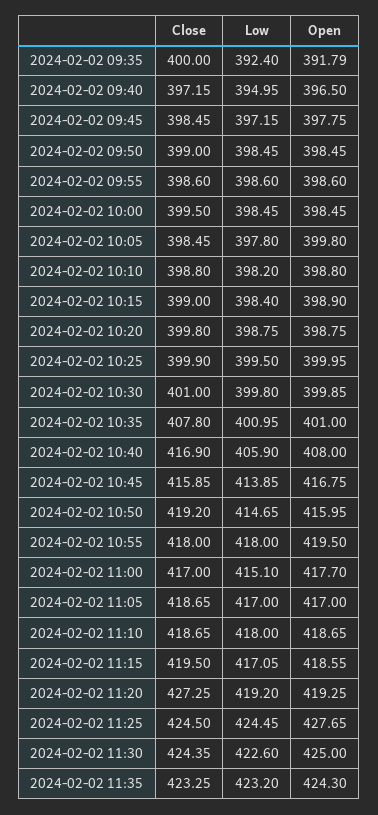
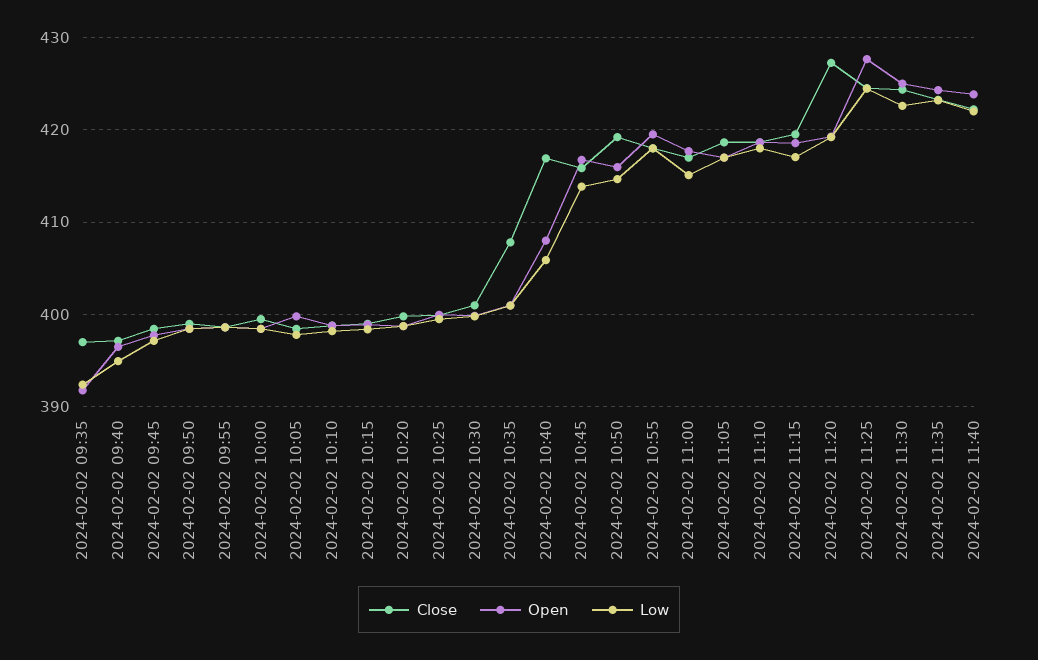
  {
    "Close": {
-     "2024-02-02 09:35": 400,
+     "2024-02-02 09:35": 397,
      "2024-02-02 09:40": 397.15,
      "2024-02-02 09:45": 398.45,
      "2024-02-02 09:50": 399,
      "2024-02-02 09:55": 398.6,
      "2024-02-02 10:00": 399.5,
      "2024-02-02 10:05": 398.45,
      "2024-02-02 10:10": 398.8,
      "2024-02-02 10:15": 399,
      "2024-02-02 10:20": 399.8,
      "2024-02-02 10:25": 399.9,
      "2024-02-02 10:30": 401,
      "2024-02-02 10:35": 407.8,
      "2024-02-02 10:40": 416.9,
      "2024-02-02 10:45": 415.85,
      "2024-02-02 10:50": 419.2,
      "2024-02-02 10:55": 418,
      "2024-02-02 11:00": 417,
      "2024-02-02 11:05": 418.65,
      "2024-02-02 11:10": 418.65,
      "2024-02-02 11:15": 419.5,
      "2024-02-02 11:20": 427.25,
      "2024-02-02 11:25": 424.5,
      "2024-02-02 11:30": 424.35,
-     "2024-02-02 11:35": 423.25
+     "2024-02-02 11:35": 423.25,
+     "2024-02-02 11:40": 422
    },
    "Low": {
      "2024-02-02 09:35": 392.4,
      "2024-02-02 09:40": 394.95,
      "2024-02-02 09:45": 397.15,
      "2024-02-02 09:50": 398.45,
      "2024-02-02 09:55": 398.6,
      "2024-02-02 10:00": 398.45,
      "2024-02-02 10:05": 397.8,
      "2024-02-02 10:10": 398.2,
      "2024-02-02 10:15": 398.4,
      "2024-02-02 10:20": 398.75,
      "2024-02-02 10:25": 399.5,
      "2024-02-02 10:30": 399.8,
      "2024-02-02 10:35": 400.95,
      "2024-02-02 10:40": 405.9,
      "2024-02-02 10:45": 413.85,
      "2024-02-02 10:50": 414.65,
      "2024-02-02 10:55": 418,
      "2024-02-02 11:00": 415.1,
      "2024-02-02 11:05": 417,
      "2024-02-02 11:10": 418,
      "2024-02-02 11:15": 417.05,
      "2024-02-02 11:20": 419.2,
      "2024-02-02 11:25": 424.45,
      "2024-02-02 11:30": 422.6,
-     "2024-02-02 11:35": 423.2
+     "2024-02-02 11:35": 423.2,
+     "2024-02-02 11:40": 422
    },
    "Open": {
      "2024-02-02 09:35": 391.79,
      "2024-02-02 09:40": 396.5,
      "2024-02-02 09:45": 397.75,
      "2024-02-02 09:50": 398.45,
      "2024-02-02 09:55": 398.6,
      "2024-02-02 10:00": 398.45,
      "2024-02-02 10:05": 399.8,
      "2024-02-02 10:10": 398.8,
      "2024-02-02 10:15": 398.9,
      "2024-02-02 10:20": 398.75,
      "2024-02-02 10:25": 399.95,
      "2024-02-02 10:30": 399.85,
      "2024-02-02 10:35": 401,
      "2024-02-02 10:40": 408,
      "2024-02-02 10:45": 416.75,
      "2024-02-02 10:50": 415.95,
      "2024-02-02 10:55": 419.5,
      "2024-02-02 11:00": 417.7,
      "2024-02-02 11:05": 417,
      "2024-02-02 11:10": 418.65,
      "2024-02-02 11:15": 418.55,
      "2024-02-02 11:20": 419.25,
      "2024-02-02 11:25": 427.65,
      "2024-02-02 11:30": 425,
-     "2024-02-02 11:35": 424.3
+     "2024-02-02 11:35": 424.3,
+     "2024-02-02 11:40": 424
    }
  }

